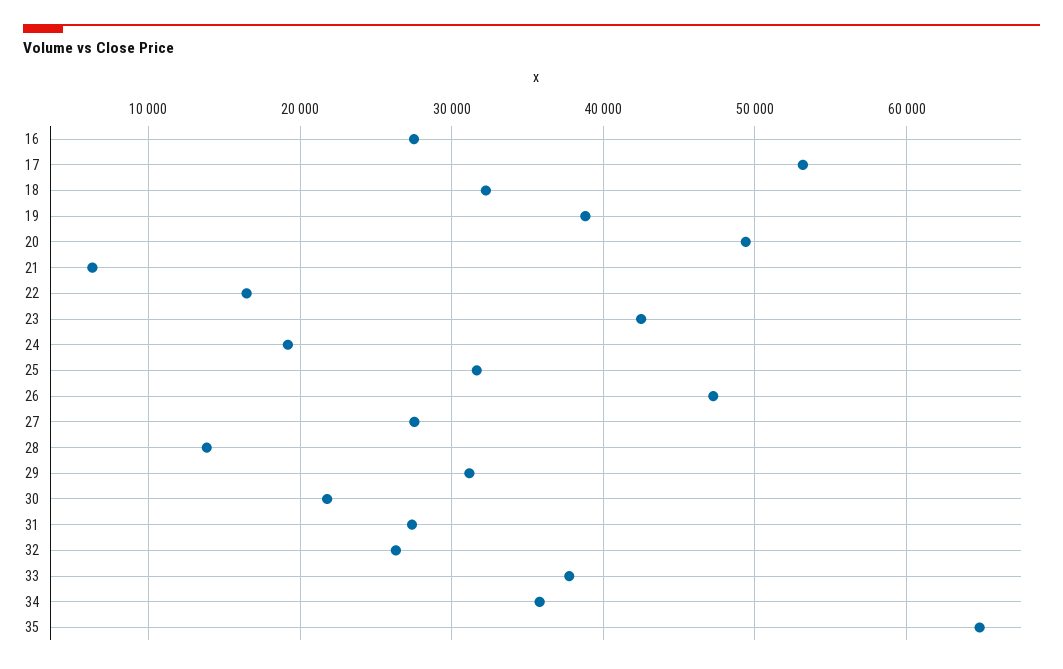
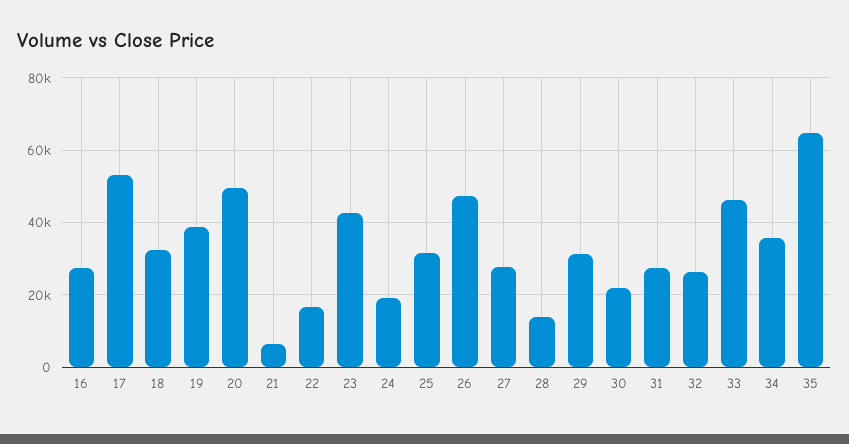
  {
    "16": 28000,
    "17": 53000,
    "18": 32000,
    "19": 39000,
    "20": 49000,
    "21": 6000,
    "22": 16000,
    "23": 42000,
    "24": 19000,
    "25": 32000,
    "26": 47000,
    "27": 28000,
    "28": 14000,
    "29": 31000,
    "30": 22000,
    "31": 27000,
    "32": 26000,
-   "33": 38000,
+   "33": 46000,
    "34": 36000,
    "35": 65000
  }

